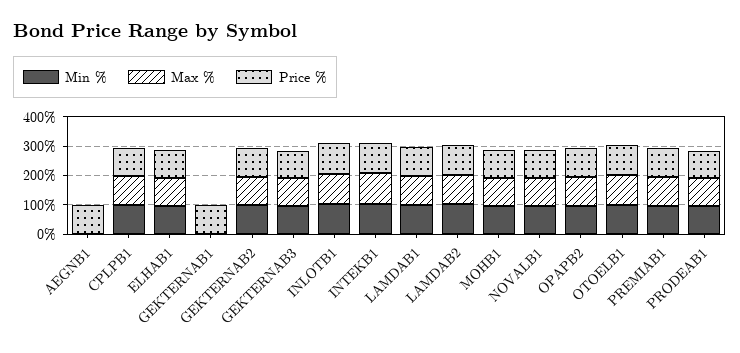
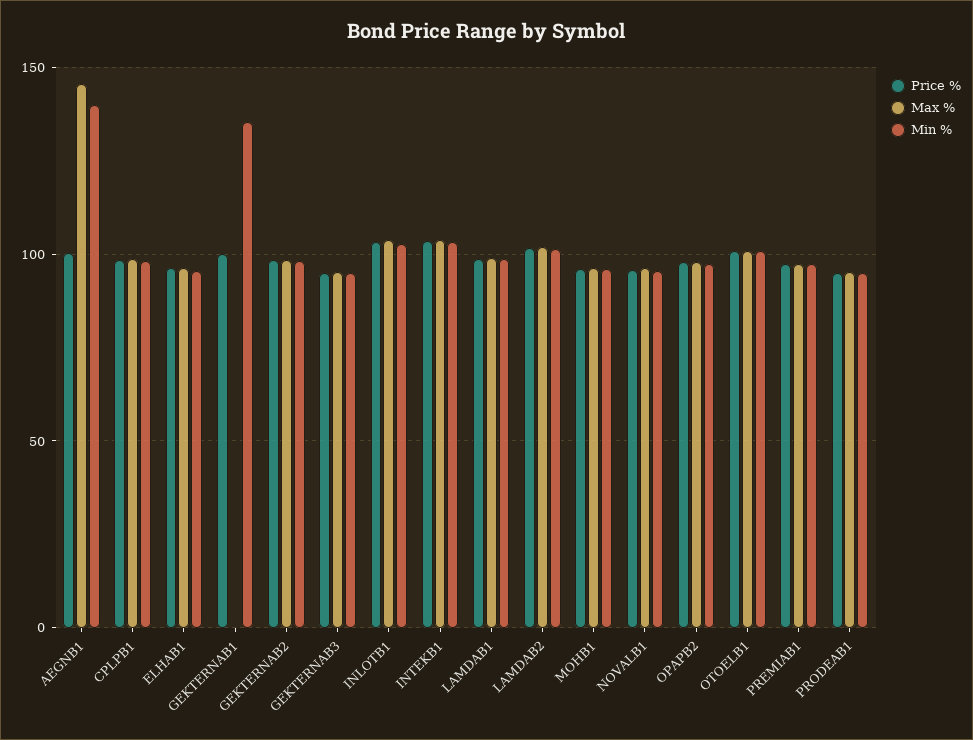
  {
    "Min %": {
-     "AEGNB1": 0,
+     "AEGNB1": 140,
      "CPLPB1": 100,
      "ELHAB1": 95,
-     "GEKTERNAB1": 0,
+     "GEKTERNAB1": 135,
      "GEKTERNAB2": 100,
      "GEKTERNAB3": 95,
      "INLOTB1": 105,
      "INTEKB1": 105,
      "LAMDAB1": 100,
      "LAMDAB2": 100,
      "MOHB1": 95,
      "NOVALB1": 95,
      "OPAPB2": 100,
      "OTOELB1": 100,
      "PREMIAB1": 100,
      "PRODEAB1": 95
    },
    "Max %": {
-     "AEGNB1": 0,
+     "AEGNB1": 145,
      "CPLPB1": 100,
      "ELHAB1": 95,
      "GEKTERNAB1": 0,
      "GEKTERNAB2": 100,
      "GEKTERNAB3": 95,
      "INLOTB1": 105,
      "INTEKB1": 105,
      "LAMDAB1": 100,
      "LAMDAB2": 100,
      "MOHB1": 95,
      "NOVALB1": 95,
      "OPAPB2": 100,
      "OTOELB1": 100,
      "PREMIAB1": 100,
      "PRODEAB1": 95
    },
    "Price %": {
      "AEGNB1": 100,
      "CPLPB1": 100,
      "ELHAB1": 95,
      "GEKTERNAB1": 100,
      "GEKTERNAB2": 100,
      "GEKTERNAB3": 95,
      "INLOTB1": 105,
      "INTEKB1": 105,
      "LAMDAB1": 100,
      "LAMDAB2": 100,
      "MOHB1": 95,
      "NOVALB1": 95,
      "OPAPB2": 100,
      "OTOELB1": 100,
      "PREMIAB1": 100,
      "PRODEAB1": 95
    }
  }

